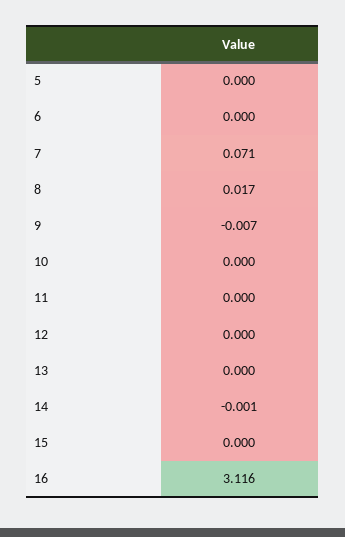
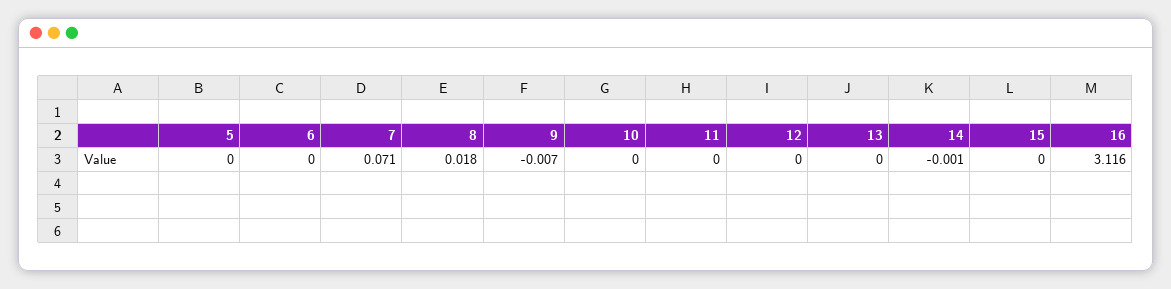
  {
    "5": 0,
    "6": 0,
    "7": 0.071,
-   "8": 0.017,
+   "8": 0.018,
    "9": -0.007,
    "10": 0,
    "11": 0,
    "12": 0,
    "13": 0,
    "14": -0.001,
    "15": 0,
    "16": 3.116
  }

